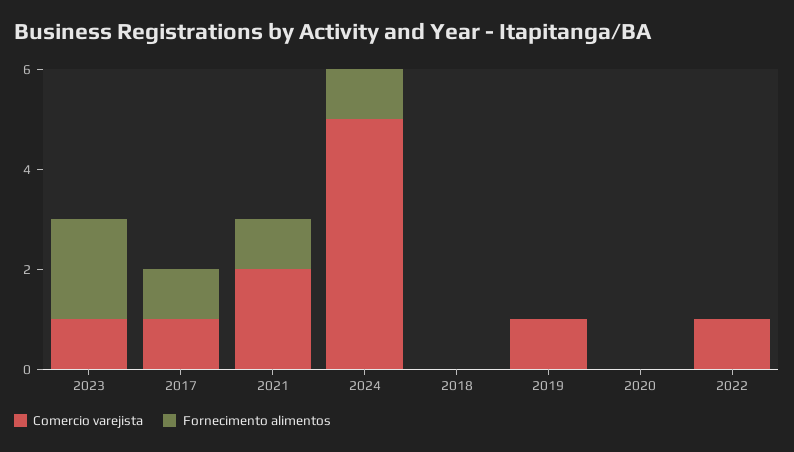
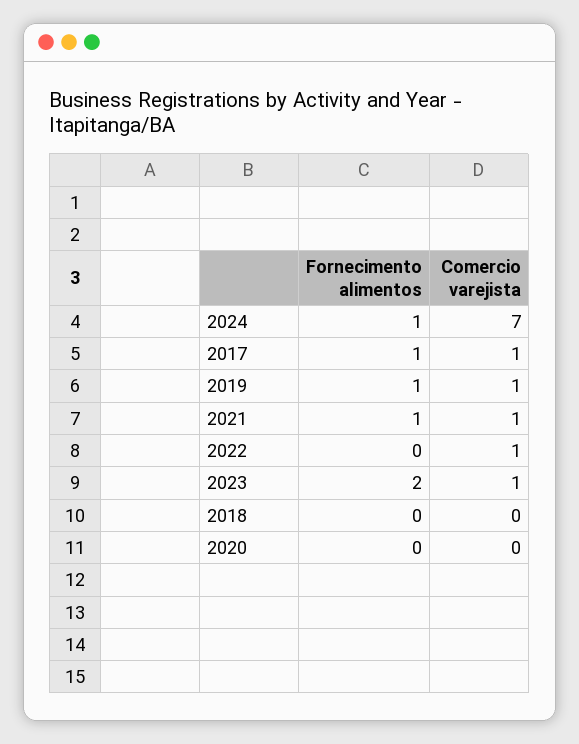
  {
    "Comercio varejista": {
      "2023": 1,
      "2017": 1,
-     "2021": 2,
+     "2021": 1,
-     "2024": 5,
+     "2024": 7,
      "2018": 0,
      "2019": 1,
      "2020": 0,
      "2022": 1
    },
    "Fornecimento alimentos": {
      "2023": 2,
      "2017": 1,
      "2021": 1,
      "2024": 1,
      "2018": 0,
-     "2019": 0,
+     "2019": 1,
      "2020": 0,
      "2022": 0
    }
  }

